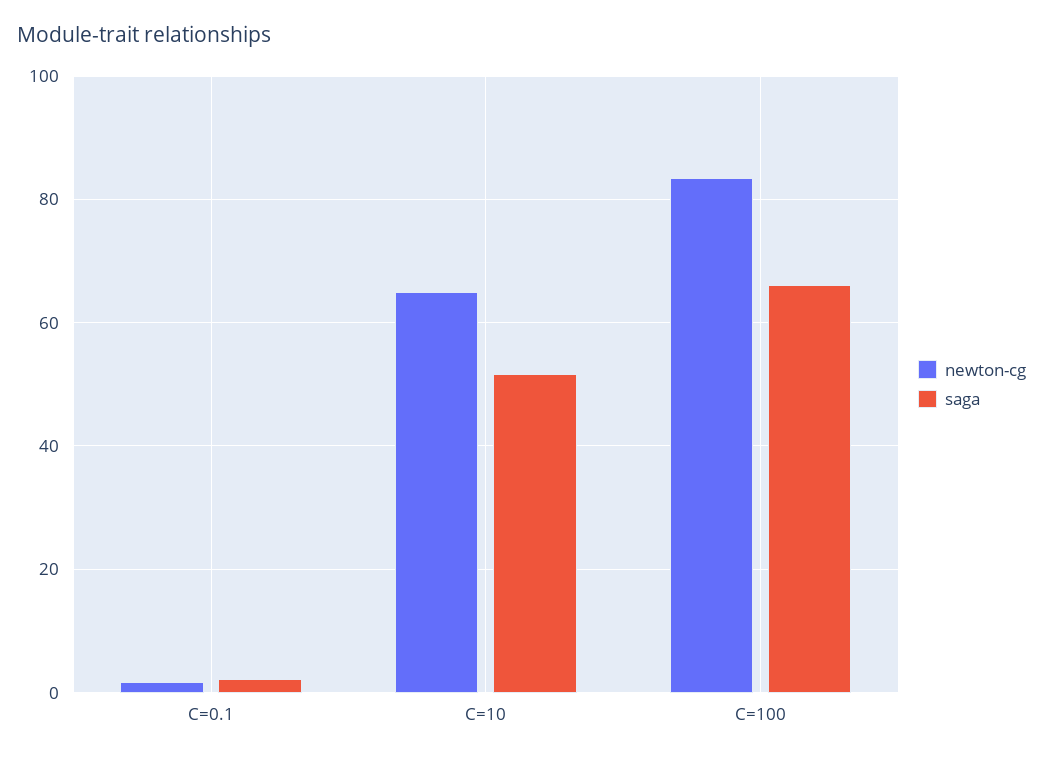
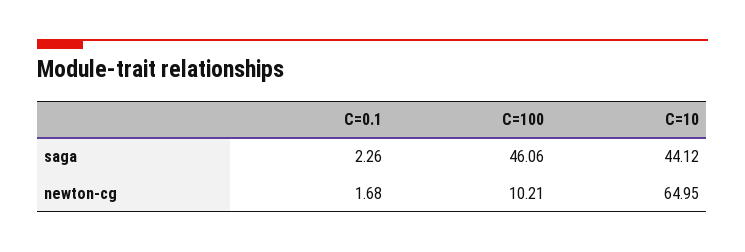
  {
    "newton-cg": {
      "C=0.1": 1.68,
      "C=10": 64.95,
-     "C=100": 84
+     "C=100": 10.21
    },
    "saga": {
      "C=0.1": 2.26,
-     "C=10": 52,
+     "C=10": 44.12,
-     "C=100": 66
+     "C=100": 46.06
    }
  }

